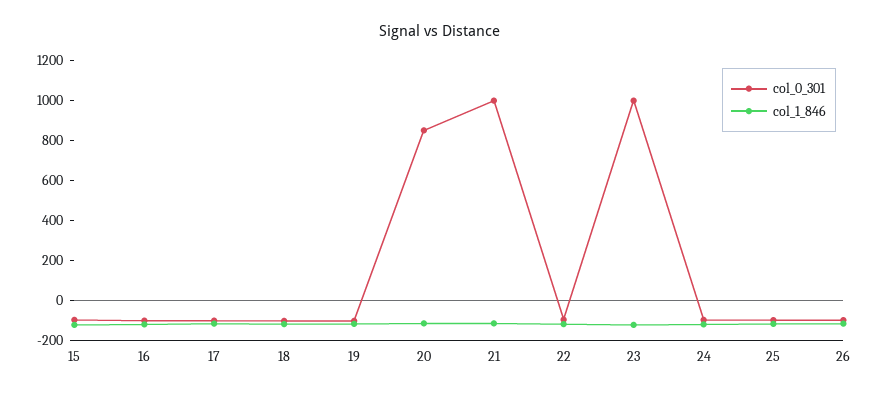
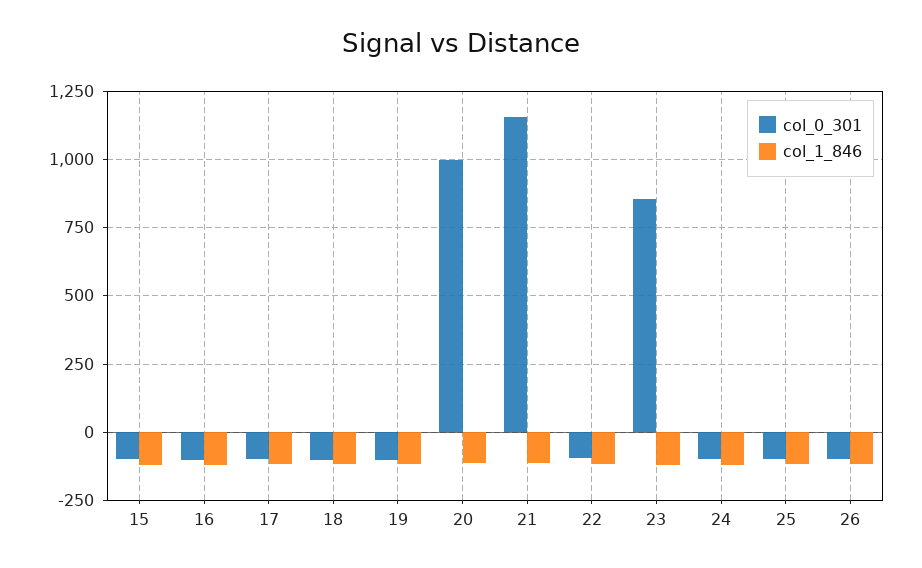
  {
    "col_0_301": {
      "15": -100,
      "16": -100,
      "17": -100,
      "18": -100,
      "19": -100,
-     "20": 850,
+     "20": 1000,
-     "21": 1000,
+     "21": 1150,
      "22": -100,
-     "23": 1000,
+     "23": 850,
      "24": -100,
      "25": -100,
      "26": -100
    },
    "col_1_846": {
      "15": -125,
      "16": -125,
      "17": -125,
      "18": -125,
      "19": -125,
      "20": -125,
      "21": -125,
      "22": -125,
      "23": -125,
      "24": -125,
      "25": -125,
      "26": -125
    }
  }

